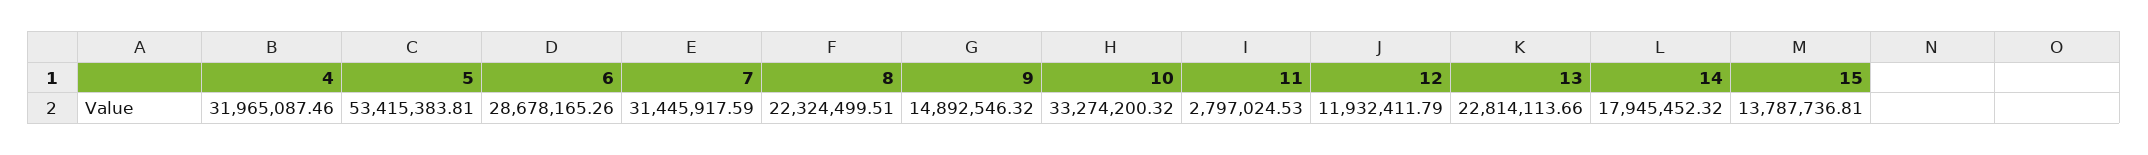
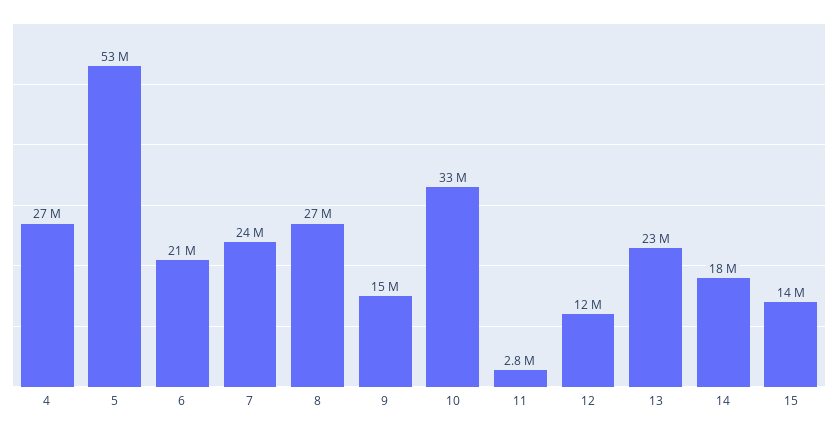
  {
-   "4": 31965087.46,
+   "4": 27000000,
    "5": 53415383.81,
-   "6": 28678165.26,
+   "6": 21000000,
-   "7": 31445917.59,
+   "7": 24000000,
-   "8": 22324499.51,
+   "8": 27000000,
    "9": 14892546.32,
    "10": 33274200.32,
    "11": 2797024.53,
    "12": 11932411.79,
    "13": 22814113.66,
    "14": 17945452.32,
    "15": 13787736.81
  }

